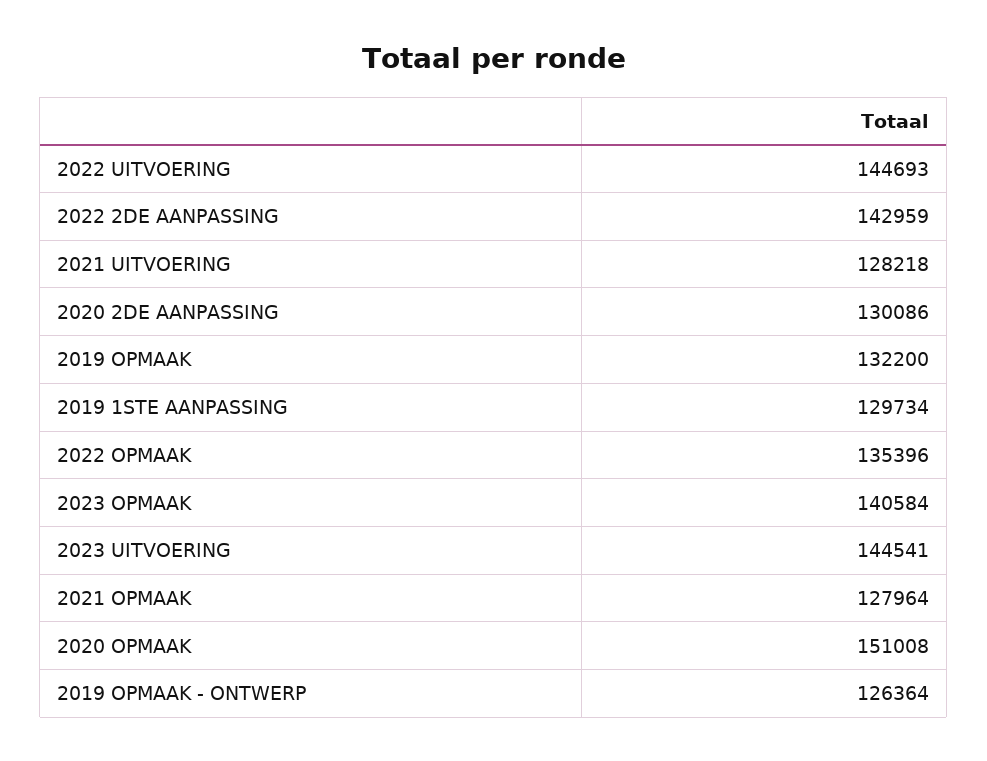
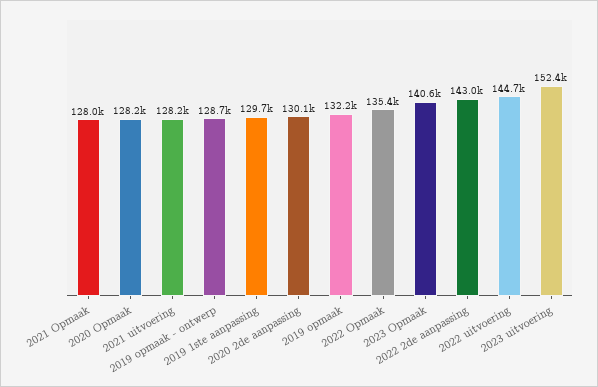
  {
    "2022 UITVOERING": 144693,
    "2022 2DE AANPASSING": 142959,
    "2021 UITVOERING": 128218,
    "2020 2DE AANPASSING": 130086,
    "2019 OPMAAK": 132200,
    "2019 1STE AANPASSING": 129734,
    "2022 OPMAAK": 135396,
    "2023 OPMAAK": 140584,
-   "2023 UITVOERING": 144541,
+   "2023 UITVOERING": 152400,
    "2021 OPMAAK": 127964,
-   "2020 OPMAAK": 151008,
+   "2020 OPMAAK": 128200,
-   "2019 OPMAAK - ONTWERP": 126364
+   "2019 OPMAAK - ONTWERP": 128700
  }

